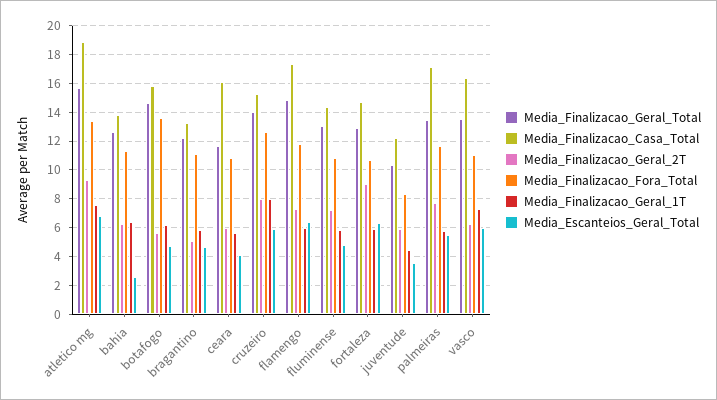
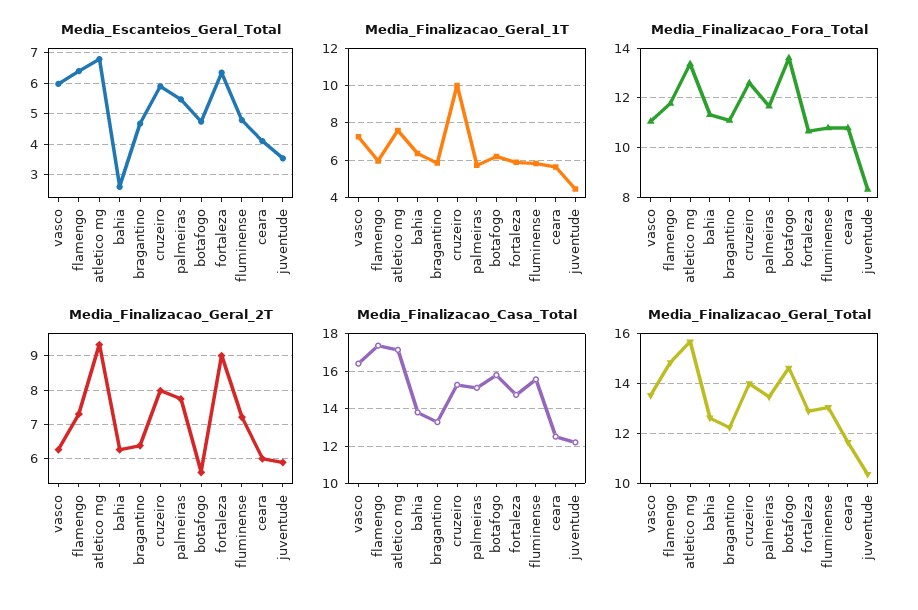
  {
    "Media_Finalizacao_Geral_Total": {
      "atletico mg": 15.75,
      "bahia": 12.75,
      "botafogo": 14.75,
      "bragantino": 12.25,
      "ceara": 11.75,
      "cruzeiro": 14,
      "flamengo": 14.75,
      "fluminense": 13,
      "fortaleza": 13,
      "juventude": 10.25,
      "palmeiras": 13.5,
      "vasco": 13.5
    },
    "Media_Finalizacao_Casa_Total": {
-     "atletico mg": 19,
+     "atletico mg": 17,
      "bahia": 14,
      "botafogo": 16,
      "bragantino": 13.5,
-     "ceara": 16,
+     "ceara": 12.5,
      "cruzeiro": 15.5,
      "flamengo": 17.5,
-     "fluminense": 14.5,
+     "fluminense": 15.5,
      "fortaleza": 14.5,
      "juventude": 12,
-     "palmeiras": 17,
+     "palmeiras": 15,
      "vasco": 16.5
    },
    "Media_Finalizacao_Geral_2T": {
      "atletico mg": 9.4,
      "bahia": 6.2,
      "botafogo": 5.6,
-     "bragantino": 5,
+     "bragantino": 6.4,
      "ceara": 6,
      "cruzeiro": 8,
      "flamengo": 7.4,
      "fluminense": 7.2,
      "fortaleza": 9,
      "juventude": 5.8,
      "palmeiras": 7.8,
      "vasco": 6.2
    },
    "Media_Finalizacao_Fora_Total": {
      "atletico mg": 13.25,
      "bahia": 11.25,
      "botafogo": 13.5,
      "bragantino": 11,
      "ceara": 10.75,
      "cruzeiro": 12.5,
      "flamengo": 11.75,
      "fluminense": 10.75,
      "fortaleza": 10.75,
      "juventude": 8.25,
      "palmeiras": 11.75,
      "vasco": 11
    },
    "Media_Finalizacao_Geral_1T": {
      "atletico mg": 7.5,
      "bahia": 6.5,
      "botafogo": 6,
      "bragantino": 6,
      "ceara": 5.5,
-     "cruzeiro": 8,
+     "cruzeiro": 10,
      "flamengo": 6,
      "fluminense": 6,
      "fortaleza": 6,
      "juventude": 4.5,
      "palmeiras": 5.5,
      "vasco": 7.5
    },
    "Media_Escanteios_Geral_Total": {
      "atletico mg": 6.8,
      "bahia": 2.6,
      "botafogo": 4.8,
      "bragantino": 4.6,
      "ceara": 4.2,
      "cruzeiro": 6,
      "flamengo": 6.4,
      "fluminense": 4.8,
      "fortaleza": 6.4,
      "juventude": 3.6,
      "palmeiras": 5.4,
      "vasco": 6
    }
  }

